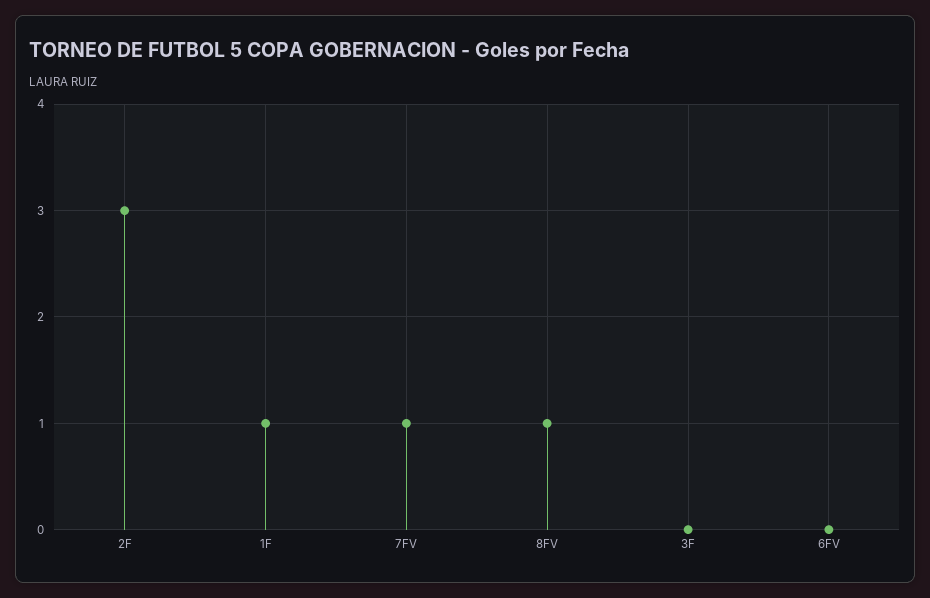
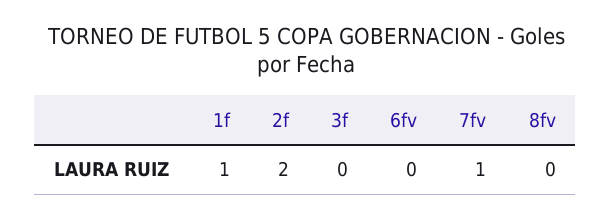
  {
-   "2F": 3,
+   "2F": 2,
    "1F": 1,
    "7FV": 1,
-   "8FV": 1,
+   "8FV": 0,
    "3F": 0,
    "6FV": 0
  }

